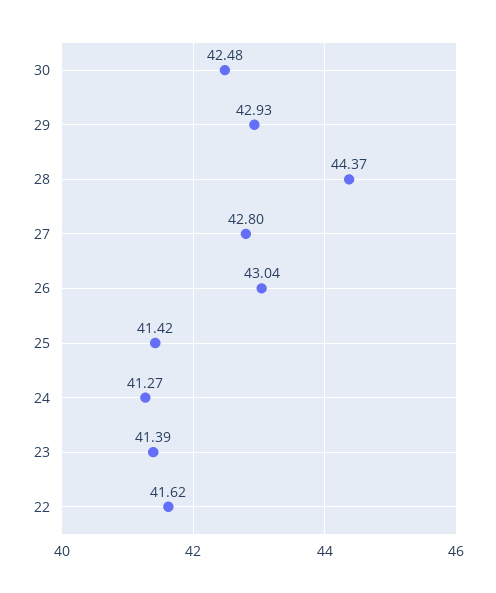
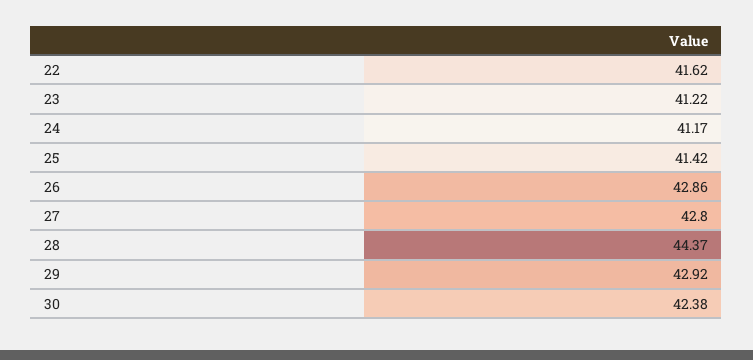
  {
-   "30": 42.48,
+   "30": 42.38,
-   "29": 42.93,
+   "29": 42.92,
    "28": 44.37,
    "27": 42.8,
-   "26": 43.04,
+   "26": 42.86,
    "25": 41.42,
-   "24": 41.27,
+   "24": 41.17,
-   "23": 41.39,
+   "23": 41.22,
    "22": 41.62
  }

